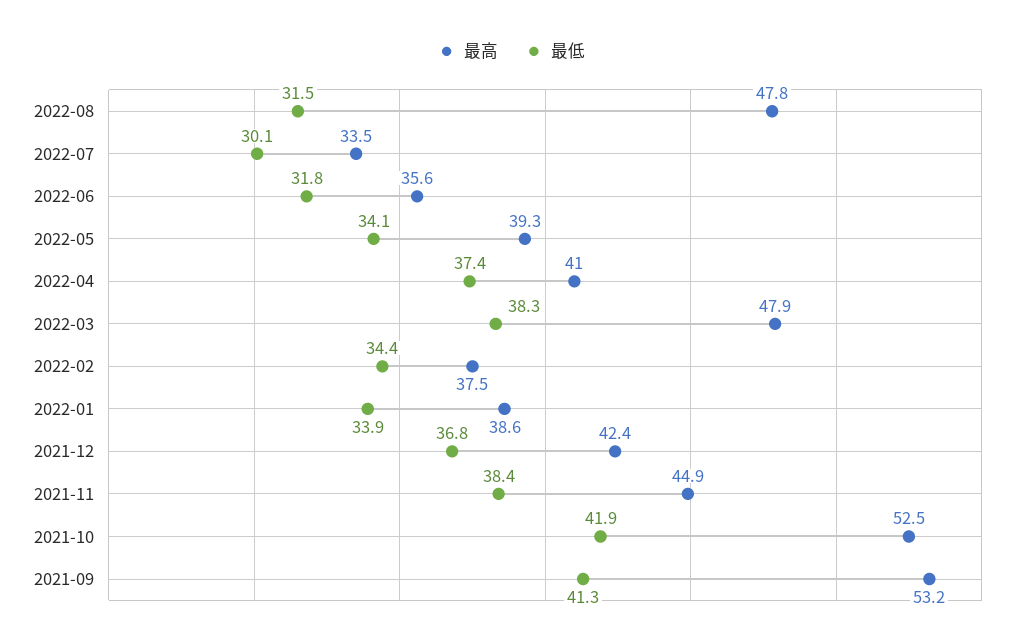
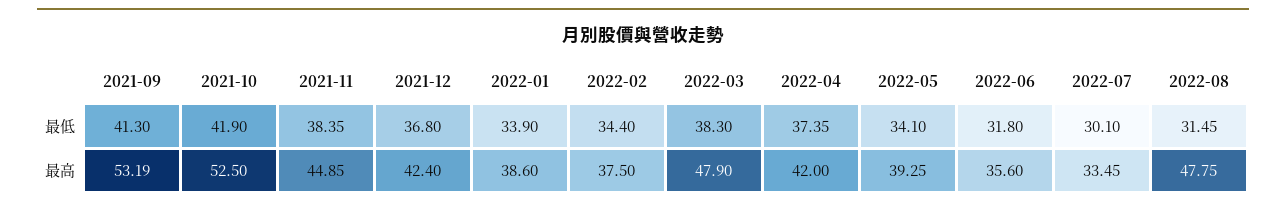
  {
    "最高": {
      "2022-08": 47.75,
      "2022-07": 33.45,
      "2022-06": 35.6,
      "2022-05": 39.25,
-     "2022-04": 41,
+     "2022-04": 42,
      "2022-03": 47.9,
      "2022-02": 37.5,
      "2022-01": 38.6,
      "2021-12": 42.4,
      "2021-11": 44.85,
      "2021-10": 52.5,
      "2021-09": 53.19
    },
    "最低": {
      "2022-08": 31.45,
      "2022-07": 30.1,
      "2022-06": 31.8,
      "2022-05": 34.1,
      "2022-04": 37.35,
      "2022-03": 38.3,
      "2022-02": 34.4,
      "2022-01": 33.9,
      "2021-12": 36.8,
      "2021-11": 38.35,
      "2021-10": 41.9,
      "2021-09": 41.3
    }
  }

